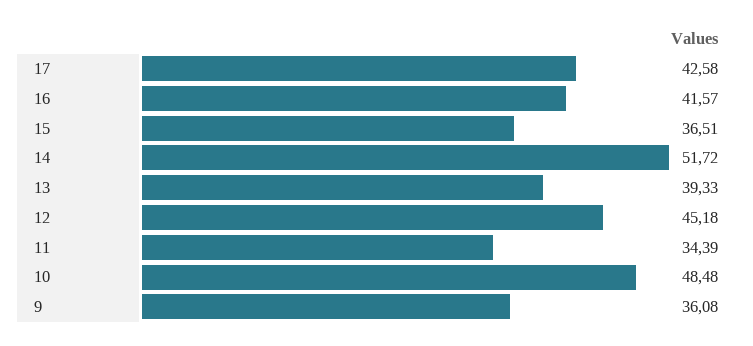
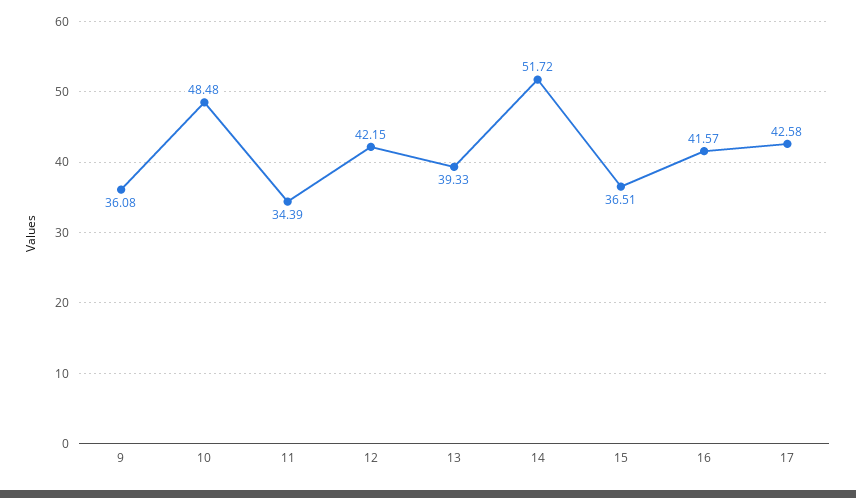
  {
    "17": 42.58,
    "16": 41.57,
    "15": 36.51,
    "14": 51.72,
    "13": 39.33,
-   "12": 45.18,
+   "12": 42.15,
    "11": 34.39,
    "10": 48.48,
    "9": 36.08
  }

